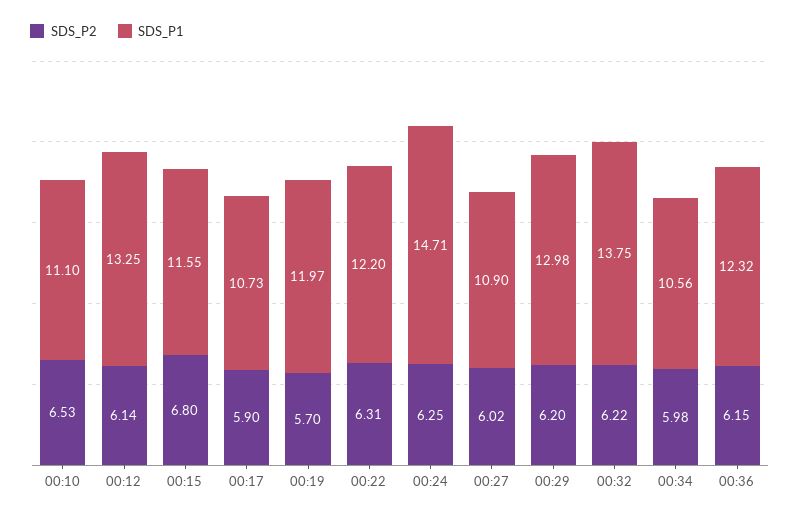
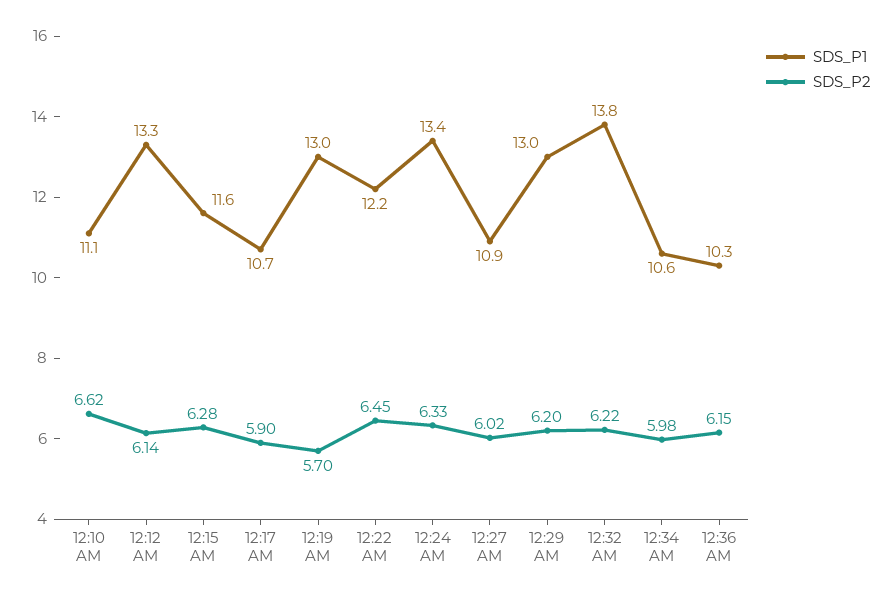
  {
    "SDS_P2": {
-     "00:10": 6.53,
+     "00:10": 6.62,
      "00:12": 6.14,
-     "00:15": 6.8,
+     "00:15": 6.28,
      "00:17": 5.9,
      "00:19": 5.7,
-     "00:22": 6.31,
+     "00:22": 6.45,
-     "00:24": 6.25,
+     "00:24": 6.33,
      "00:27": 6.02,
      "00:29": 6.2,
      "00:32": 6.22,
      "00:34": 5.98,
      "00:36": 6.15
    },
    "SDS_P1": {
      "00:10": 11.1,
      "00:12": 13.25,
      "00:15": 11.55,
      "00:17": 10.73,
-     "00:19": 11.97,
+     "00:19": 13,
      "00:22": 12.2,
-     "00:24": 14.71,
+     "00:24": 13.4,
      "00:27": 10.9,
      "00:29": 12.98,
      "00:32": 13.75,
      "00:34": 10.56,
-     "00:36": 12.32
+     "00:36": 10.3
    }
  }

